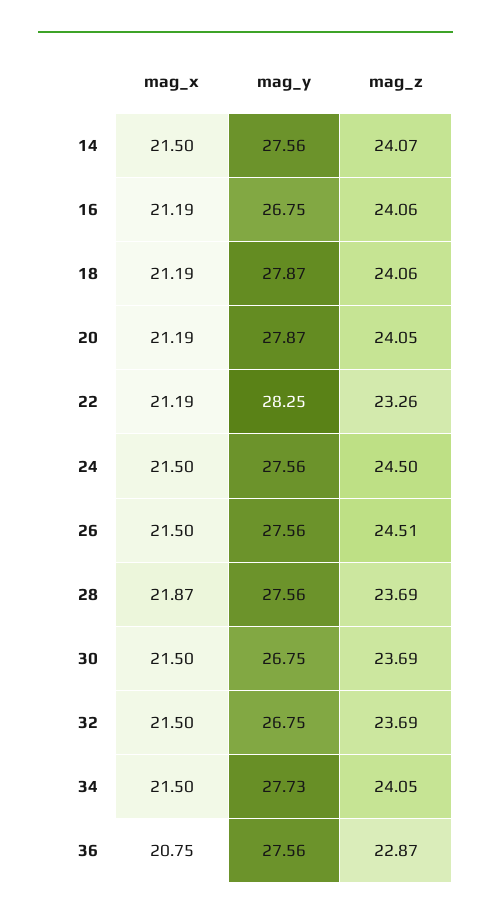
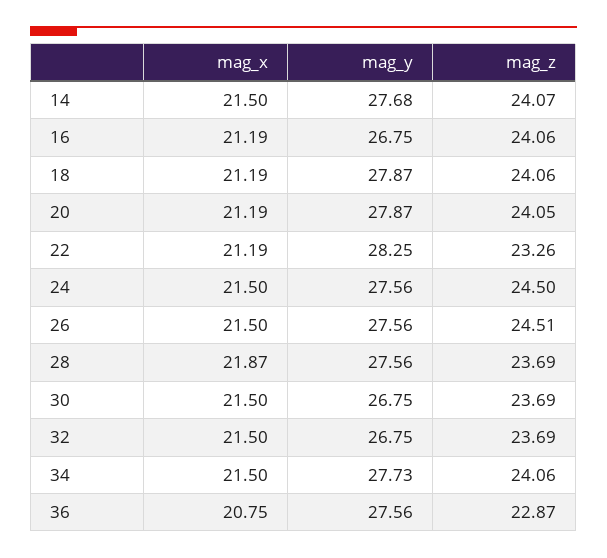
  {
    "mag_x": {
      "14": 21.5,
      "16": 21.19,
      "18": 21.19,
      "20": 21.19,
      "22": 21.19,
      "24": 21.5,
      "26": 21.5,
      "28": 21.87,
      "30": 21.5,
      "32": 21.5,
      "34": 21.5,
      "36": 20.75
    },
    "mag_y": {
-     "14": 27.56,
+     "14": 27.68,
      "16": 26.75,
      "18": 27.87,
      "20": 27.87,
      "22": 28.25,
      "24": 27.56,
      "26": 27.56,
      "28": 27.56,
      "30": 26.75,
      "32": 26.75,
      "34": 27.73,
      "36": 27.56
    },
    "mag_z": {
      "14": 24.07,
      "16": 24.06,
      "18": 24.06,
      "20": 24.05,
      "22": 23.26,
      "24": 24.5,
      "26": 24.51,
      "28": 23.69,
      "30": 23.69,
      "32": 23.69,
-     "34": 24.05,
+     "34": 24.06,
      "36": 22.87
    }
  }

